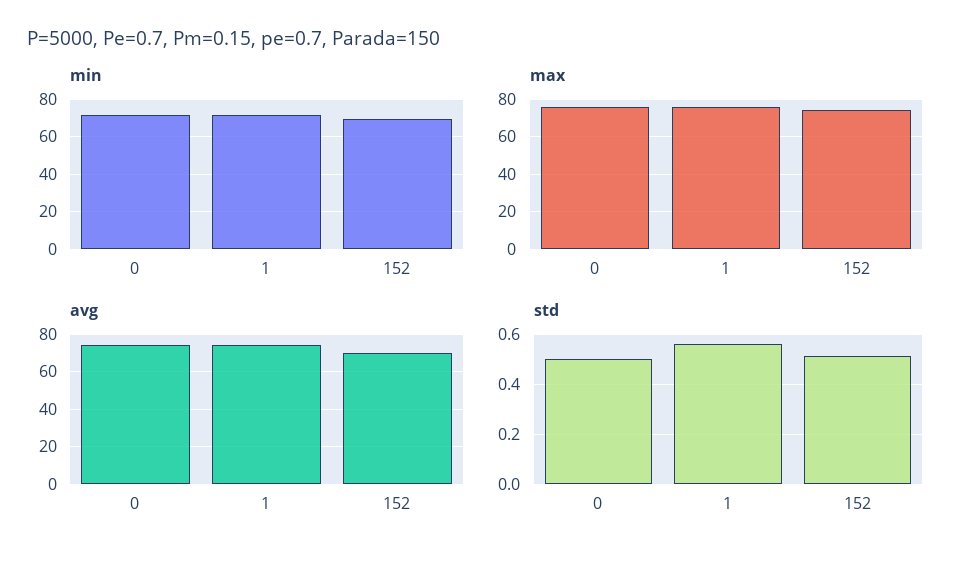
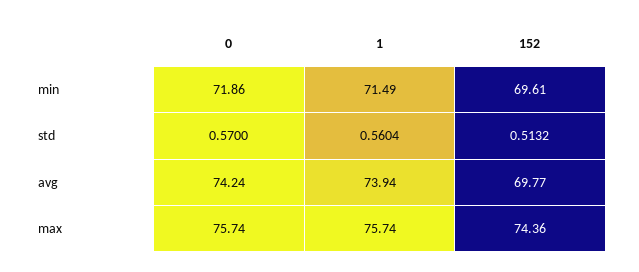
  {
    "min": {
      "0": 71.86,
      "1": 71.49,
      "152": 69.61
    },
    "max": {
      "0": 75.74,
      "1": 75.74,
      "152": 74.36
    },
    "avg": {
      "0": 74.24,
      "1": 73.94,
      "152": 69.77
    },
    "std": {
-     "0": 0.5,
+     "0": 0.57,
      "1": 0.5604,
      "152": 0.5132
    }
  }

